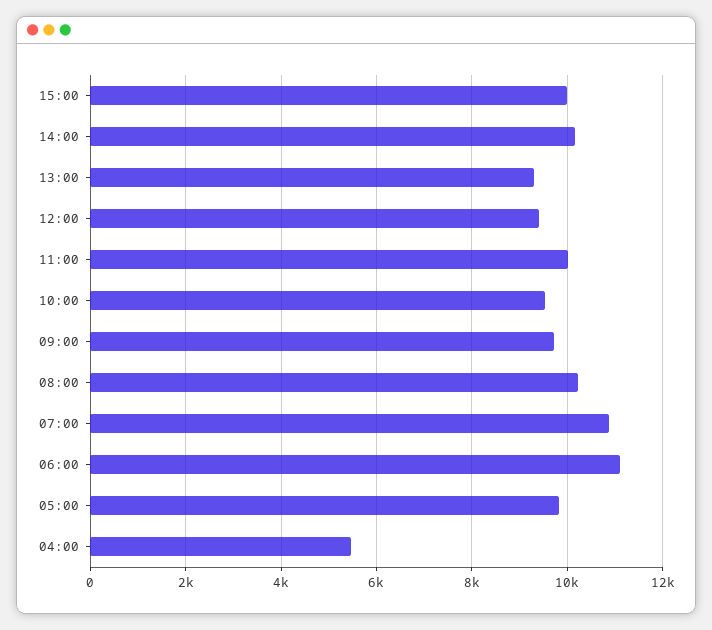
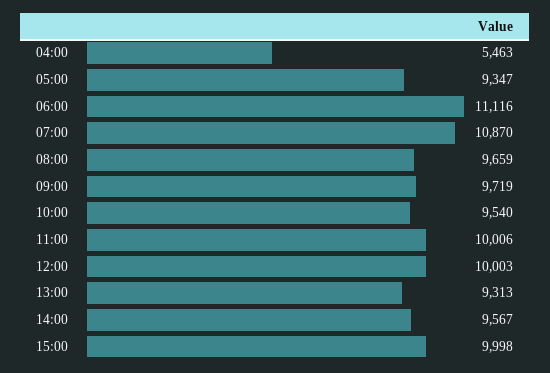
  {
    "15:00": 9998,
-   "14:00": 10200,
+   "14:00": 9567,
    "13:00": 9313,
-   "12:00": 9400,
+   "12:00": 10003,
    "11:00": 10006,
    "10:00": 9540,
    "09:00": 9719,
-   "08:00": 10200,
+   "08:00": 9659,
    "07:00": 10870,
    "06:00": 11116,
-   "05:00": 9800,
+   "05:00": 9347,
    "04:00": 5463
  }

